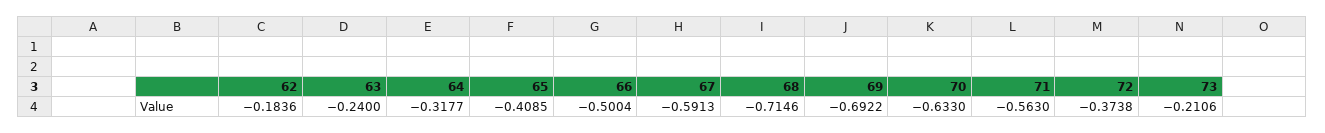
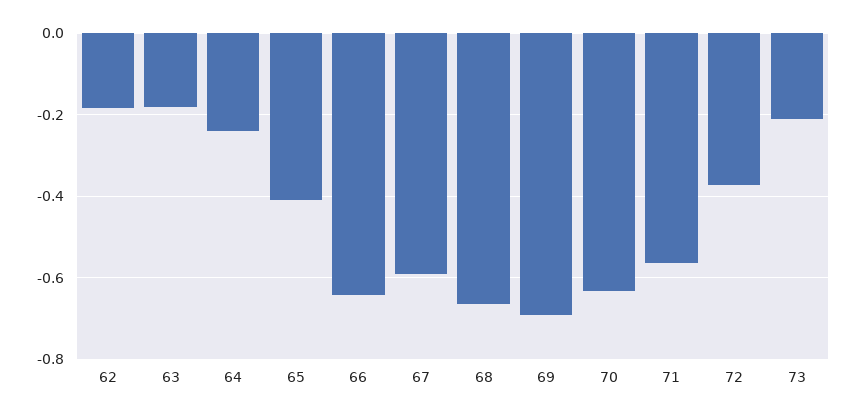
  {
    "62": -0.1836,
-   "63": -0.24,
+   "63": -0.18,
-   "64": -0.3177,
+   "64": -0.24,
    "65": -0.4085,
-   "66": -0.5004,
+   "66": -0.64,
    "67": -0.5913,
-   "68": -0.7146,
+   "68": -0.66,
    "69": -0.6922,
    "70": -0.633,
    "71": -0.563,
    "72": -0.3738,
    "73": -0.2106
  }

